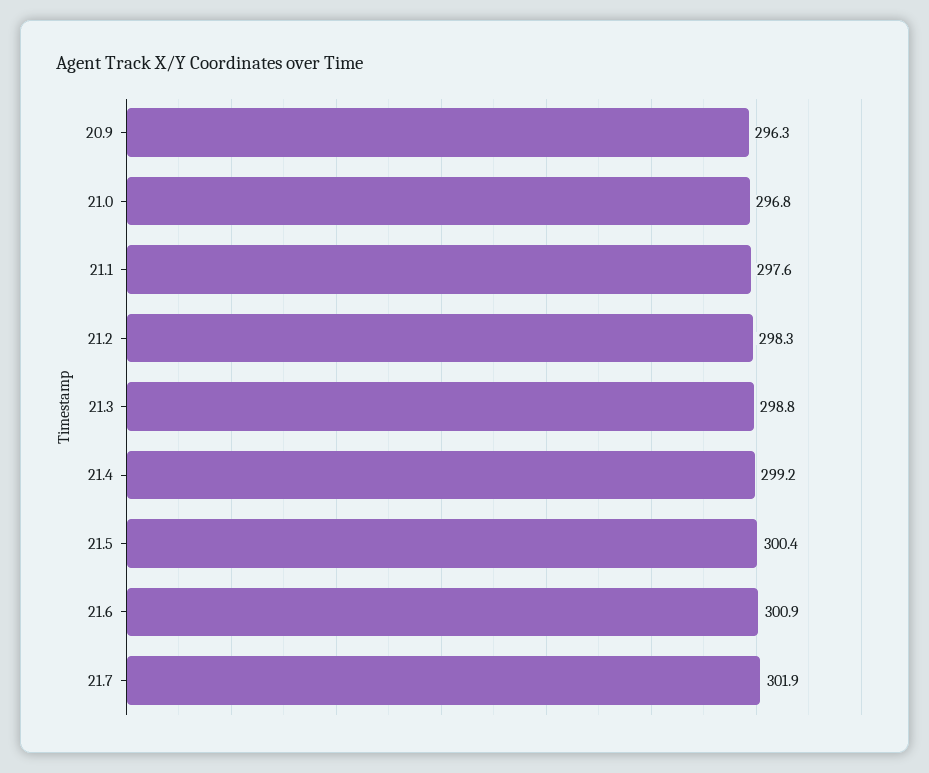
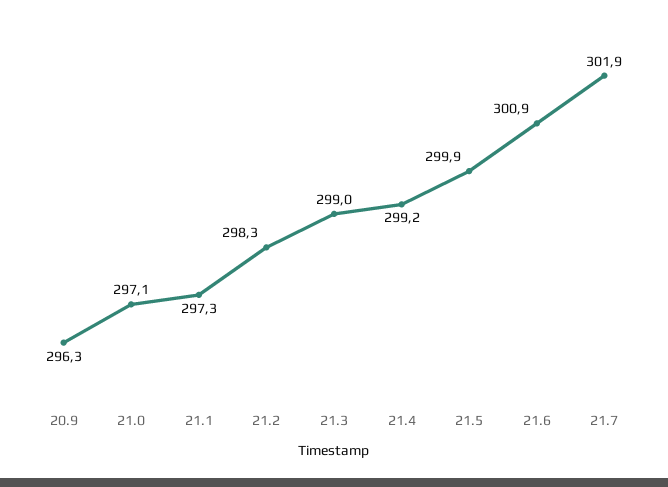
  {
    "20.9": 296.3,
-   "21.0": 296.8,
+   "21.0": 297.1,
-   "21.1": 297.6,
+   "21.1": 297.3,
    "21.2": 298.3,
-   "21.3": 298.8,
+   "21.3": 299,
    "21.4": 299.2,
-   "21.5": 300.4,
+   "21.5": 299.9,
    "21.6": 300.9,
    "21.7": 301.9
  }

